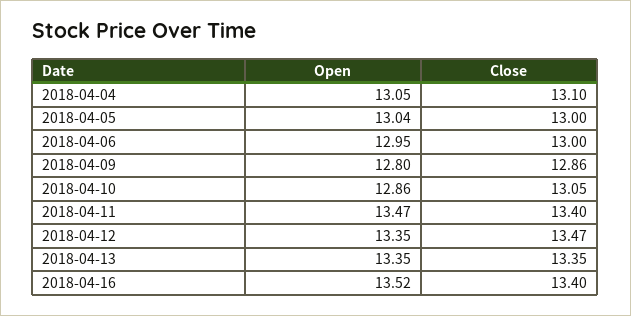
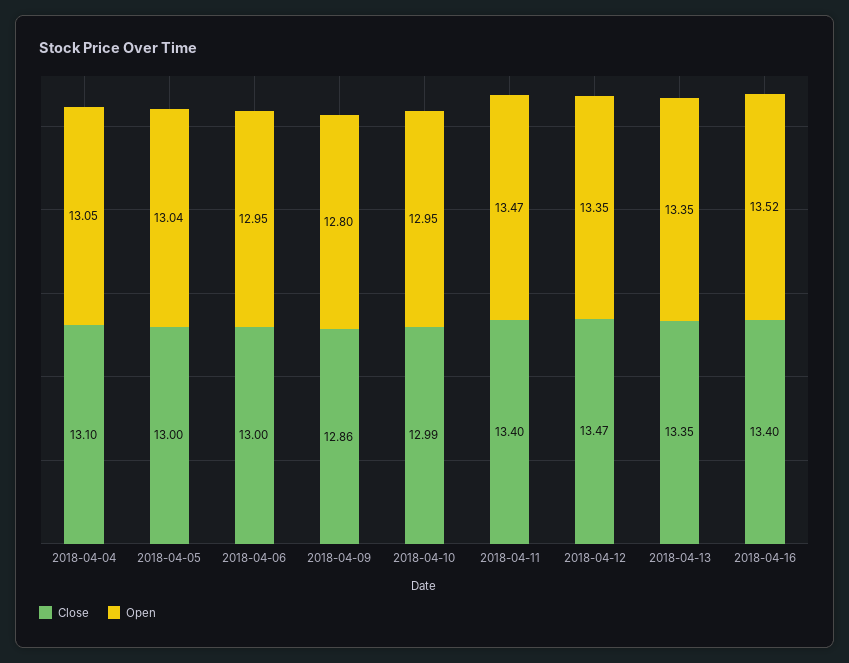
  {
    "Open": {
      "2018-04-04": 13.05,
      "2018-04-05": 13.04,
      "2018-04-06": 12.95,
      "2018-04-09": 12.8,
-     "2018-04-10": 12.86,
+     "2018-04-10": 12.95,
      "2018-04-11": 13.47,
      "2018-04-12": 13.35,
      "2018-04-13": 13.35,
      "2018-04-16": 13.52
    },
    "Close": {
      "2018-04-04": 13.1,
      "2018-04-05": 13,
      "2018-04-06": 13,
      "2018-04-09": 12.86,
-     "2018-04-10": 13.05,
+     "2018-04-10": 12.99,
      "2018-04-11": 13.4,
      "2018-04-12": 13.47,
      "2018-04-13": 13.35,
      "2018-04-16": 13.4
    }
  }

